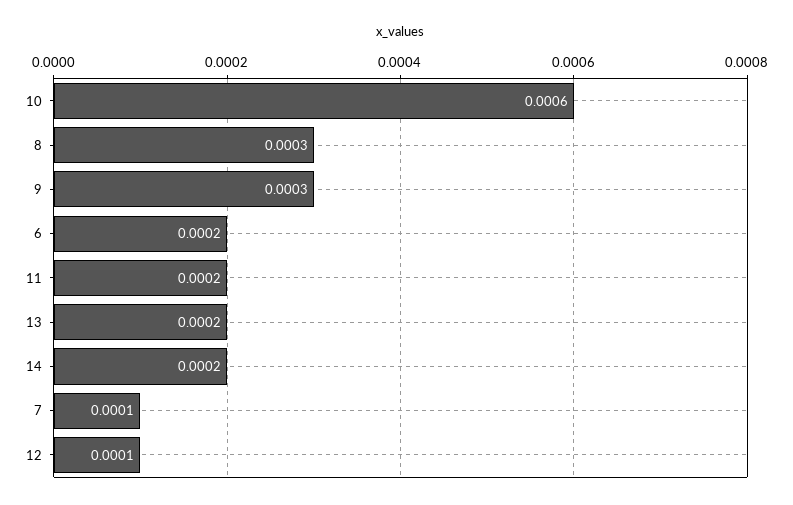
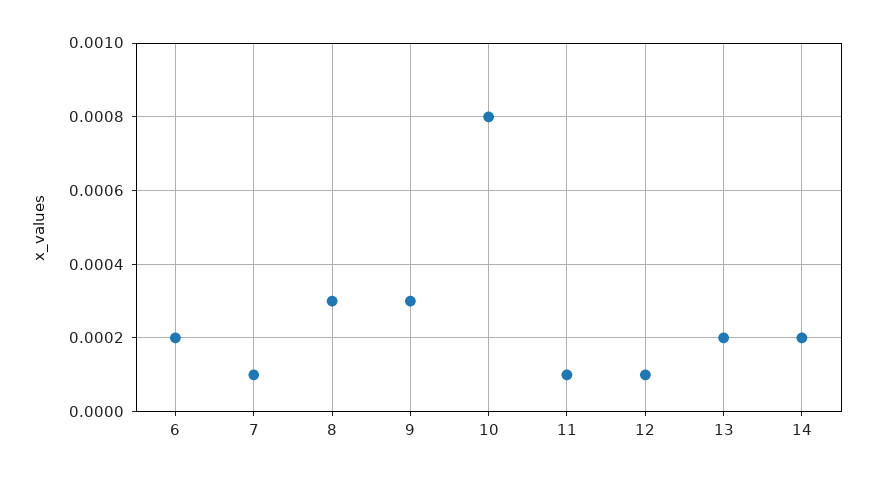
  {
-   "10": 0.0006,
+   "10": 0.0008,
    "8": 0.0003,
    "9": 0.0003,
    "6": 0.0002,
-   "11": 0.0002,
+   "11": 0.0001,
    "13": 0.0002,
    "14": 0.0002,
    "7": 0.0001,
    "12": 0.0001
  }

